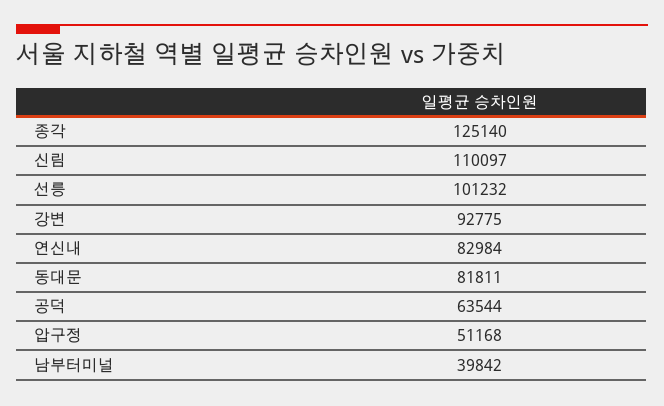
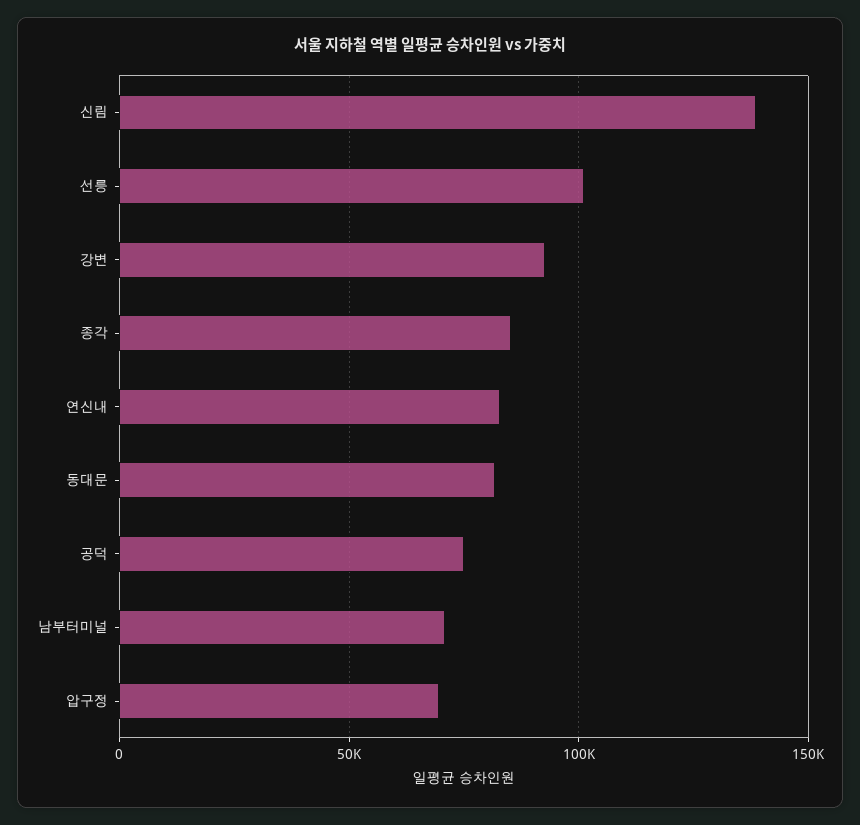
  {
-   "종각": 125140,
+   "종각": 85000,
-   "신림": 110097,
+   "신림": 140000,
    "선릉": 101232,
    "강변": 92775,
    "연신내": 82984,
    "동대문": 81811,
-   "공덕": 63544,
+   "공덕": 75000,
-   "압구정": 51168,
+   "압구정": 70000,
-   "남부터미널": 39842
+   "남부터미널": 70000
  }

